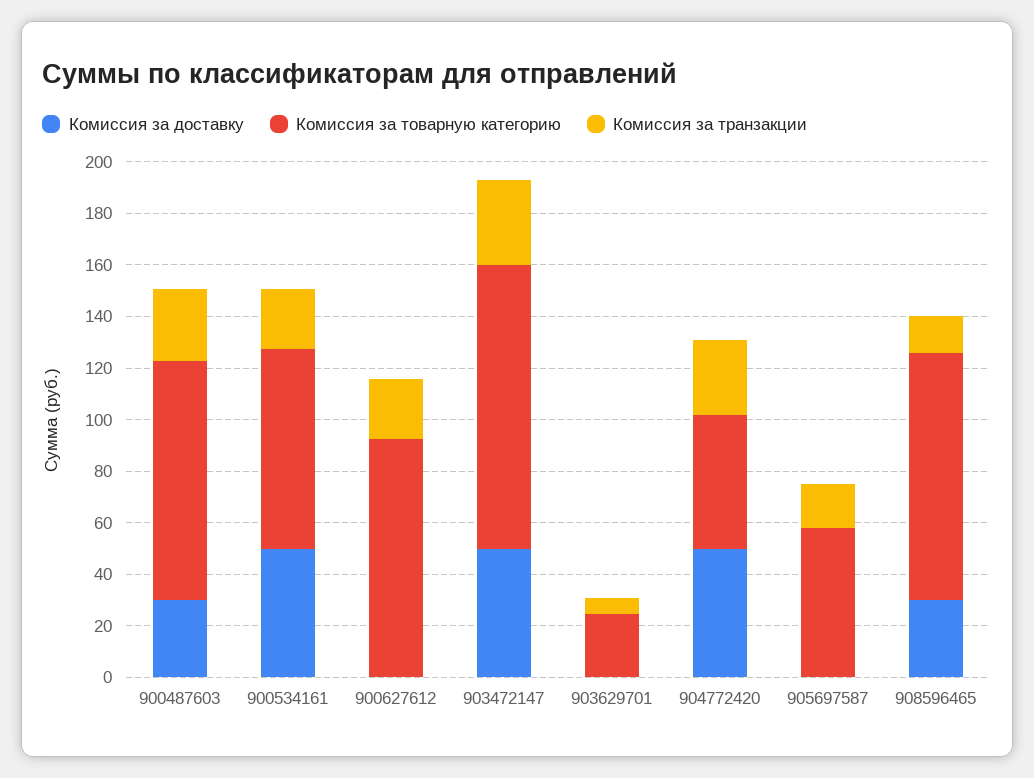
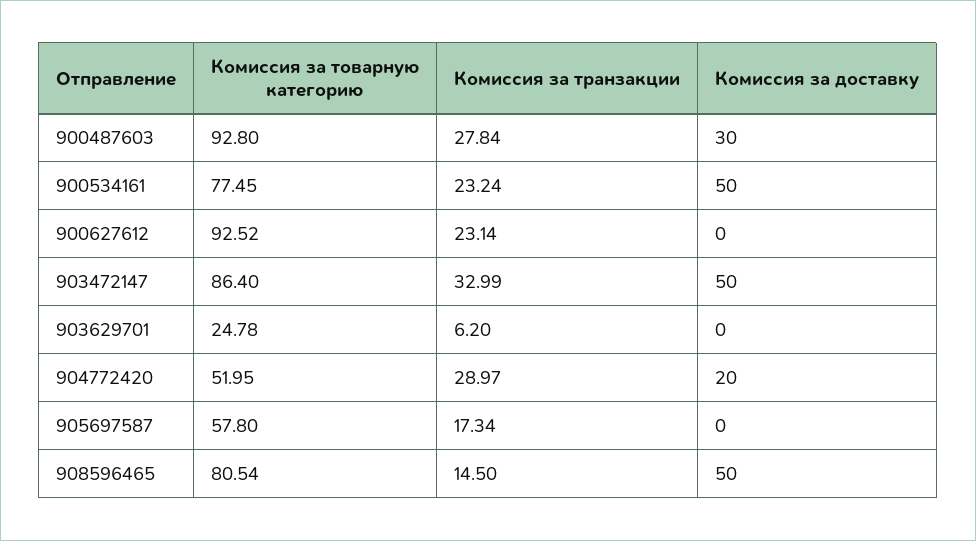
  {
    "Комиссия за доставку": {
      "900487603": 30,
      "900534161": 50,
      "900627612": 0,
      "903472147": 50,
      "903629701": 0,
-     "904772420": 50,
+     "904772420": 20,
      "905697587": 0,
-     "908596465": 30
+     "908596465": 50
    },
    "Комиссия за товарную категорию": {
      "900487603": 92.8,
      "900534161": 77.45,
      "900627612": 92.52,
-     "903472147": 110,
+     "903472147": 86.4,
      "903629701": 24.78,
      "904772420": 51.95,
      "905697587": 57.8,
-     "908596465": 95
+     "908596465": 80.54
    },
    "Комиссия за транзакции": {
      "900487603": 27.84,
      "900534161": 23.24,
      "900627612": 23.14,
      "903472147": 32.99,
      "903629701": 6.2,
      "904772420": 28.97,
      "905697587": 17.34,
      "908596465": 14.5
    }
  }

